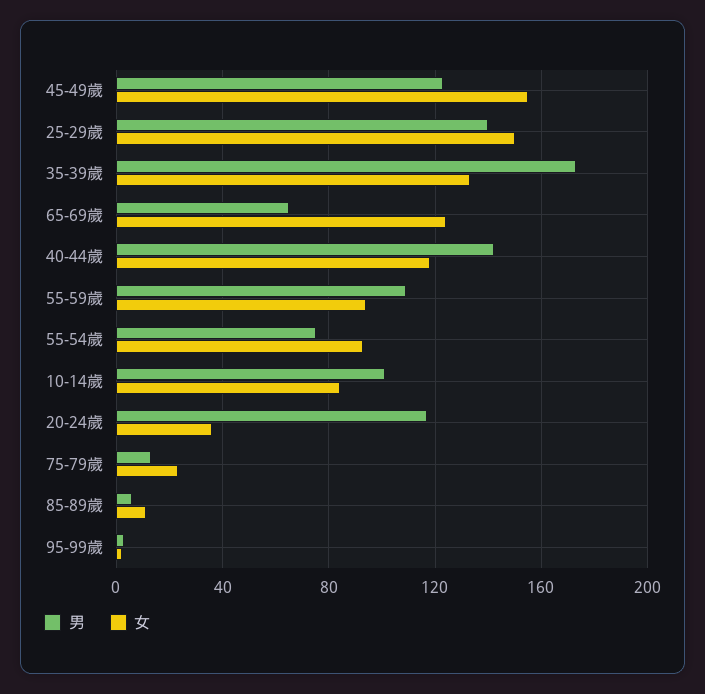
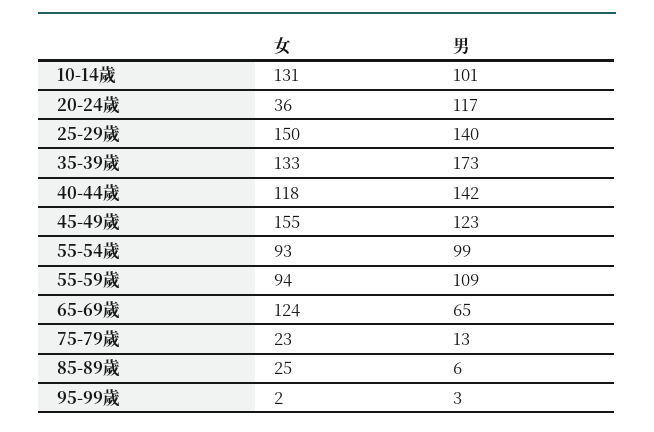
  {
    "男": {
      "45-49歲": 123,
      "25-29歲": 140,
      "35-39歲": 173,
      "65-69歲": 65,
      "40-44歲": 142,
      "55-59歲": 109,
-     "55-54歲": 75,
+     "55-54歲": 99,
      "10-14歲": 101,
      "20-24歲": 117,
      "75-79歲": 13,
      "85-89歲": 6,
      "95-99歲": 3
    },
    "女": {
      "45-49歲": 155,
      "25-29歲": 150,
      "35-39歲": 133,
      "65-69歲": 124,
      "40-44歲": 118,
      "55-59歲": 94,
      "55-54歲": 93,
-     "10-14歲": 85,
+     "10-14歲": 131,
      "20-24歲": 36,
      "75-79歲": 23,
-     "85-89歲": 10,
+     "85-89歲": 25,
      "95-99歲": 2
    }
  }

